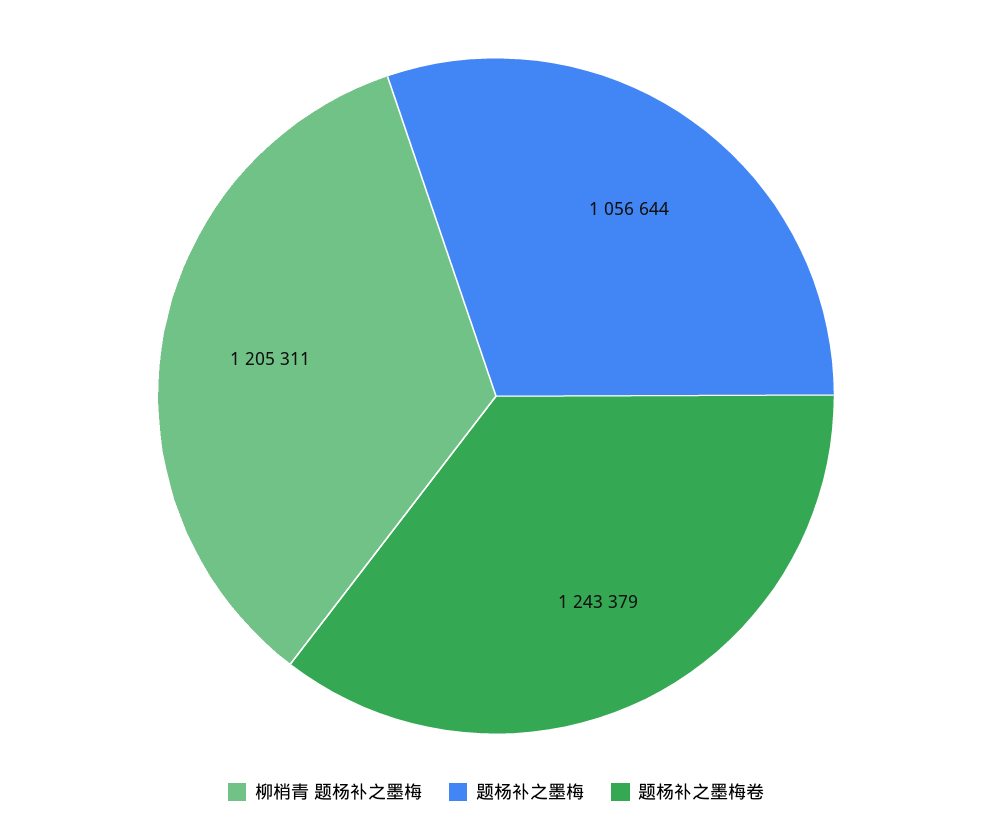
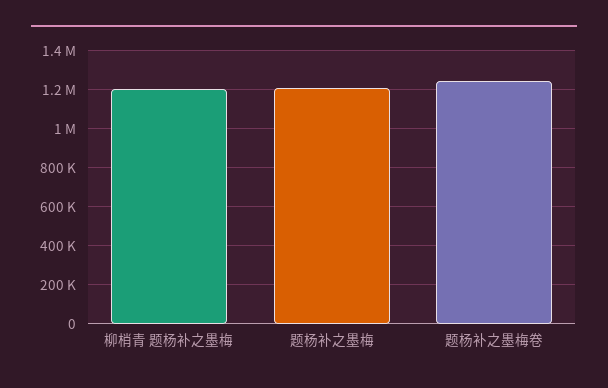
  {
    "柳梢青 题杨补之墨梅": 1205311,
-   "题杨补之墨梅": 1056644,
+   "题杨补之墨梅": 1200000,
    "题杨补之墨梅卷": 1243379
  }

